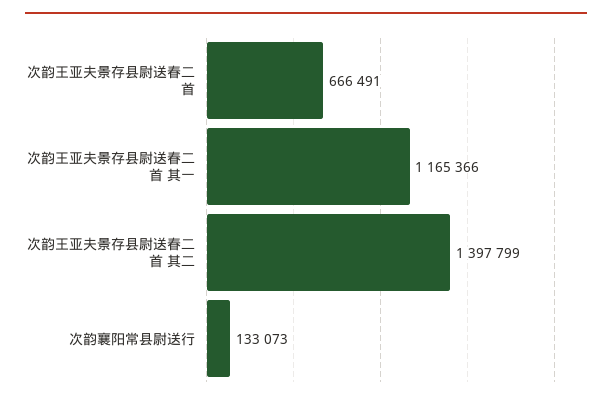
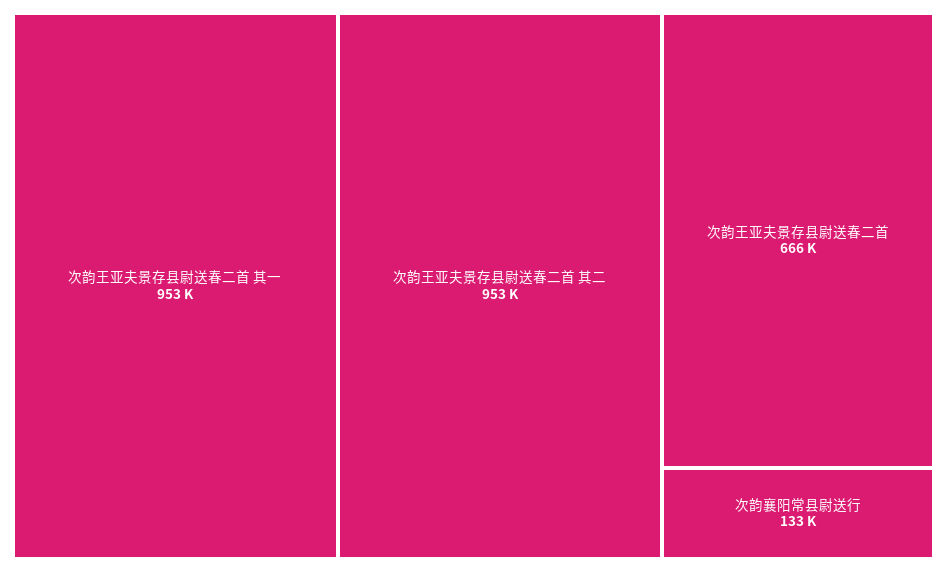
  {
    "次韵王亚夫景存县尉送春二首": 666491,
-   "次韵王亚夫景存县尉送春二首 其一": 1165366,
+   "次韵王亚夫景存县尉送春二首 其一": 953000,
-   "次韵王亚夫景存县尉送春二首 其二": 1397799,
+   "次韵王亚夫景存县尉送春二首 其二": 953000,
    "次韵襄阳常县尉送行": 133073
  }

